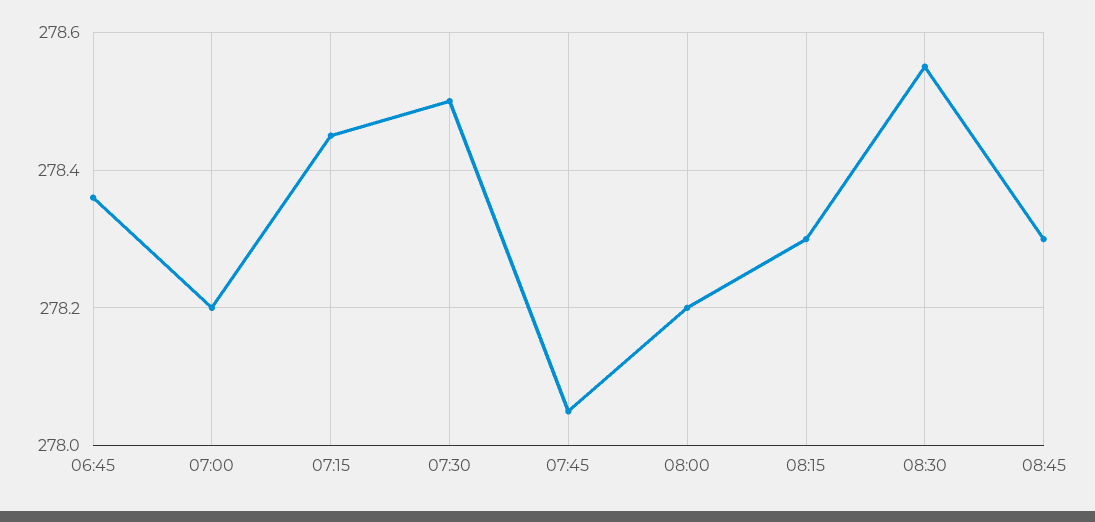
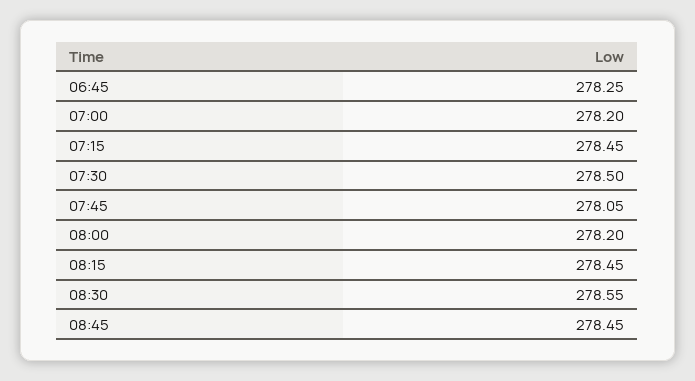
  {
-   "06:45": 278.35,
+   "06:45": 278.25,
    "07:00": 278.2,
    "07:15": 278.45,
    "07:30": 278.5,
    "07:45": 278.05,
    "08:00": 278.2,
-   "08:15": 278.3,
+   "08:15": 278.45,
    "08:30": 278.55,
-   "08:45": 278.3
+   "08:45": 278.45
  }

